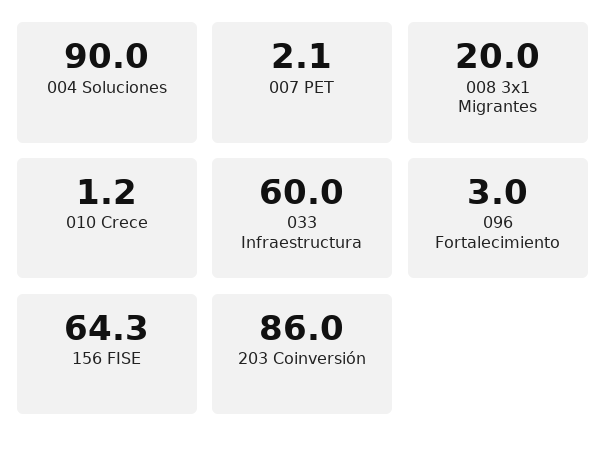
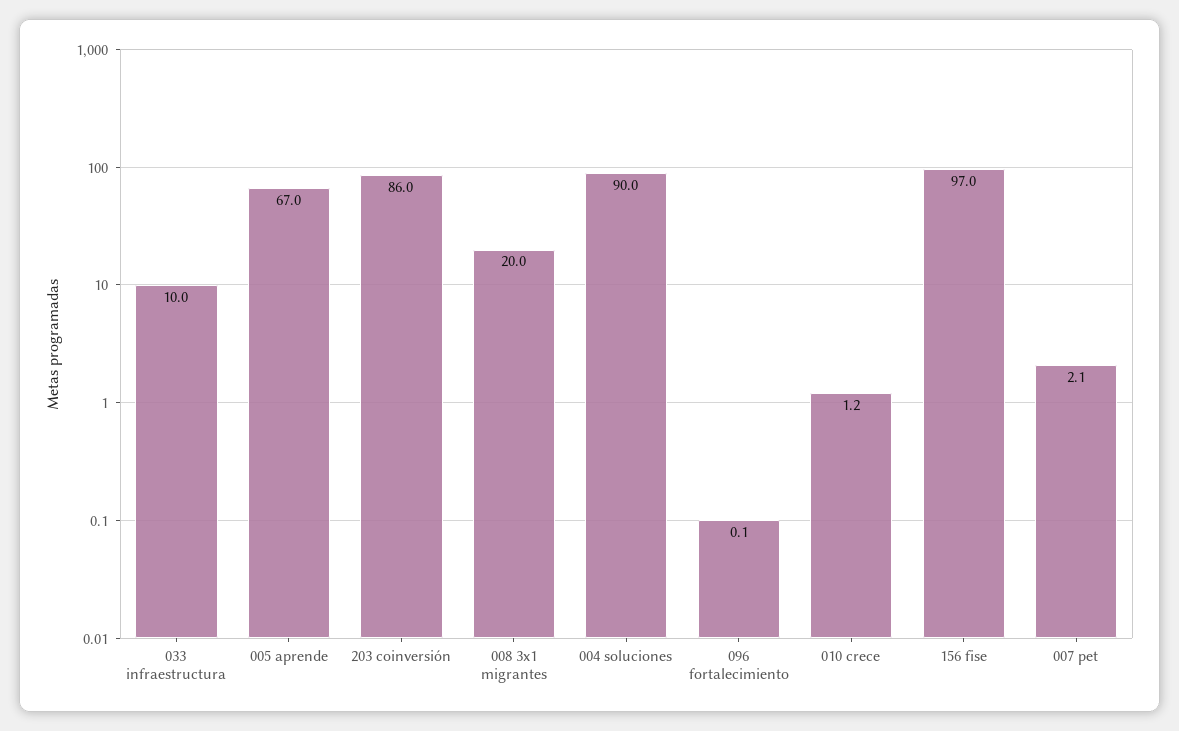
  {
    "004 Soluciones": 90,
    "007 PET": 2.1,
    "008 3x1 Migrantes": 20,
    "010 Crece": 1.2,
-   "033 Infraestructura": 60,
+   "033 Infraestructura": 10,
-   "096 Fortalecimiento": 3,
+   "096 Fortalecimiento": 0.1,
-   "156 FISE": 64.3,
+   "156 FISE": 97,
-   "203 Coinversión": 86
+   "203 Coinversión": 86,
+   "005 aprende": 67
  }

